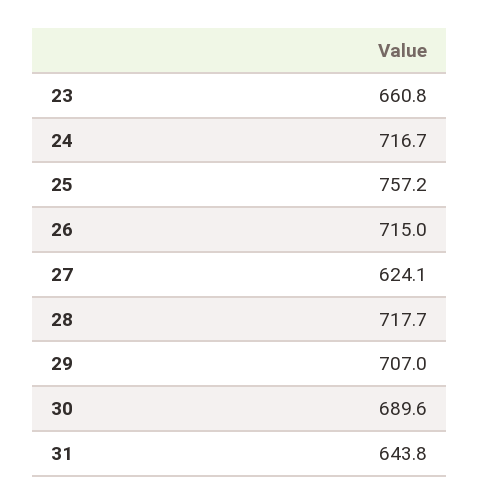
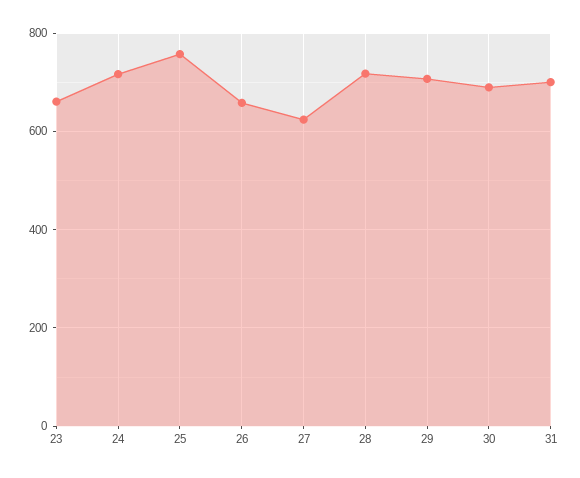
  {
    "23": 660.8,
    "24": 716.7,
    "25": 757.2,
-   "26": 715,
+   "26": 660,
    "27": 624.1,
    "28": 717.7,
    "29": 707,
    "30": 689.6,
-   "31": 643.8
+   "31": 700
  }

